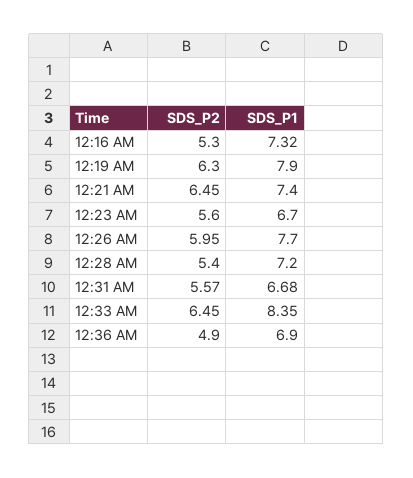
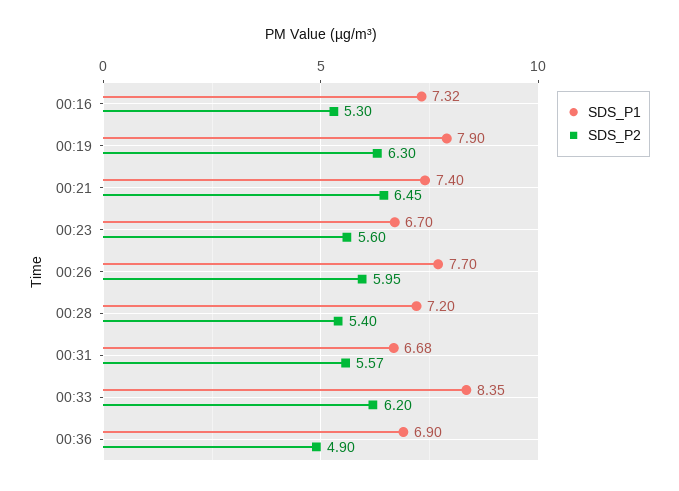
  {
    "SDS_P2": {
      "12:16 AM": 5.3,
      "12:19 AM": 6.3,
      "12:21 AM": 6.45,
      "12:23 AM": 5.6,
      "12:26 AM": 5.95,
      "12:28 AM": 5.4,
      "12:31 AM": 5.57,
-     "12:33 AM": 6.45,
+     "12:33 AM": 6.2,
      "12:36 AM": 4.9
    },
    "SDS_P1": {
      "12:16 AM": 7.32,
      "12:19 AM": 7.9,
      "12:21 AM": 7.4,
      "12:23 AM": 6.7,
      "12:26 AM": 7.7,
      "12:28 AM": 7.2,
      "12:31 AM": 6.68,
      "12:33 AM": 8.35,
      "12:36 AM": 6.9
    }
  }

